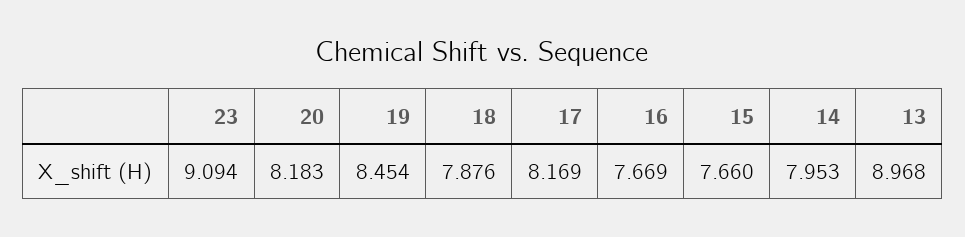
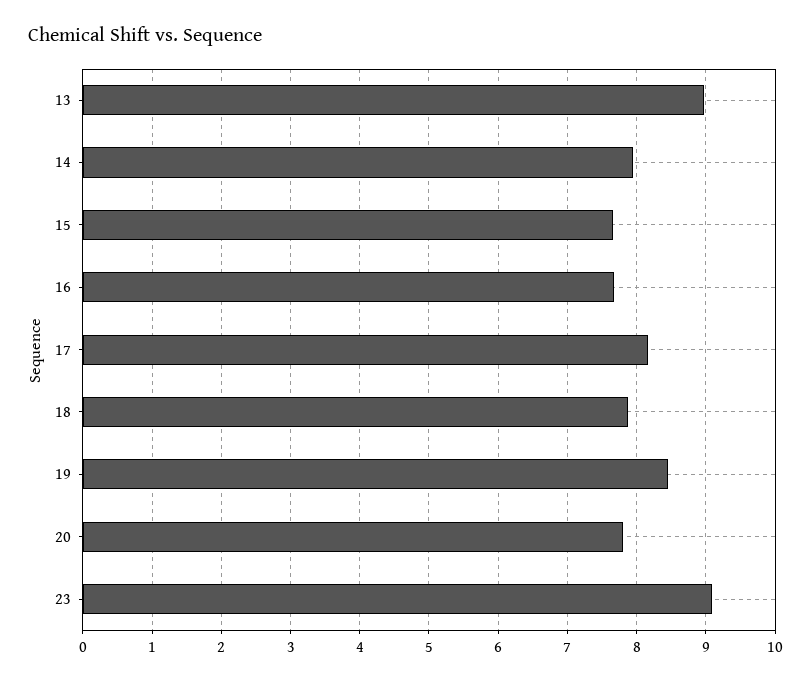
  {
    "23": 9.094,
-   "20": 8.183,
+   "20": 7.8,
    "19": 8.454,
    "18": 7.876,
    "17": 8.169,
    "16": 7.669,
    "15": 7.66,
    "14": 7.953,
    "13": 8.968
  }

